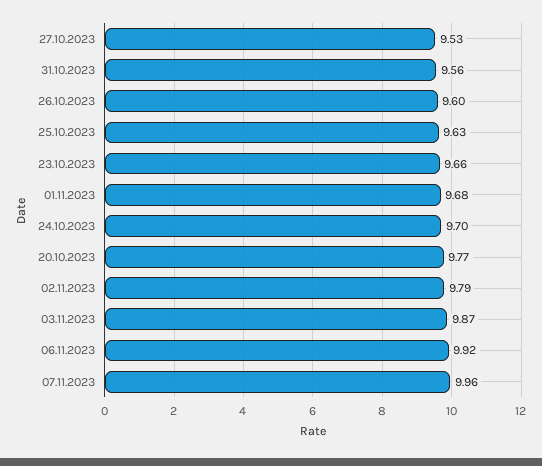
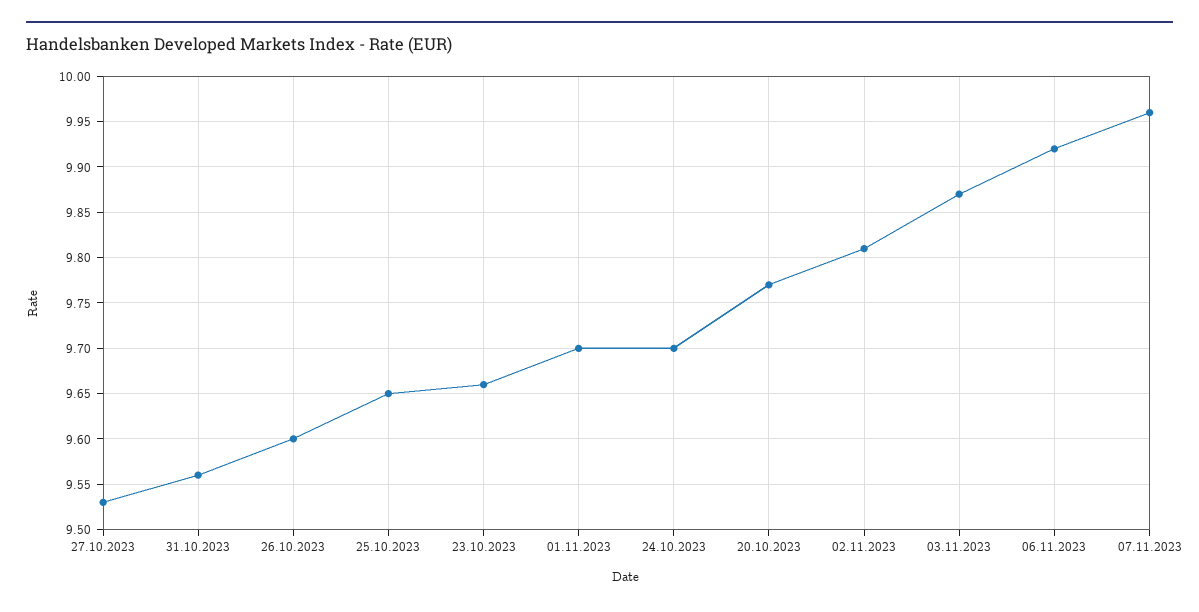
  {
    "27.10.2023": 9.53,
    "31.10.2023": 9.56,
    "26.10.2023": 9.6,
-   "25.10.2023": 9.63,
+   "25.10.2023": 9.65,
    "23.10.2023": 9.66,
-   "01.11.2023": 9.68,
+   "01.11.2023": 9.7,
    "24.10.2023": 9.7,
    "20.10.2023": 9.77,
-   "02.11.2023": 9.79,
+   "02.11.2023": 9.81,
    "03.11.2023": 9.87,
    "06.11.2023": 9.92,
    "07.11.2023": 9.96
  }

